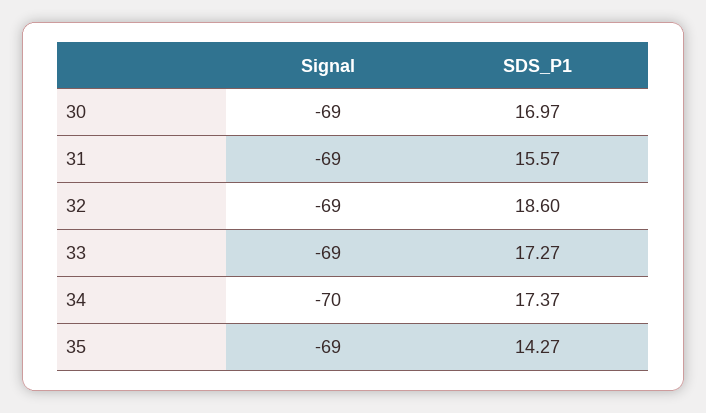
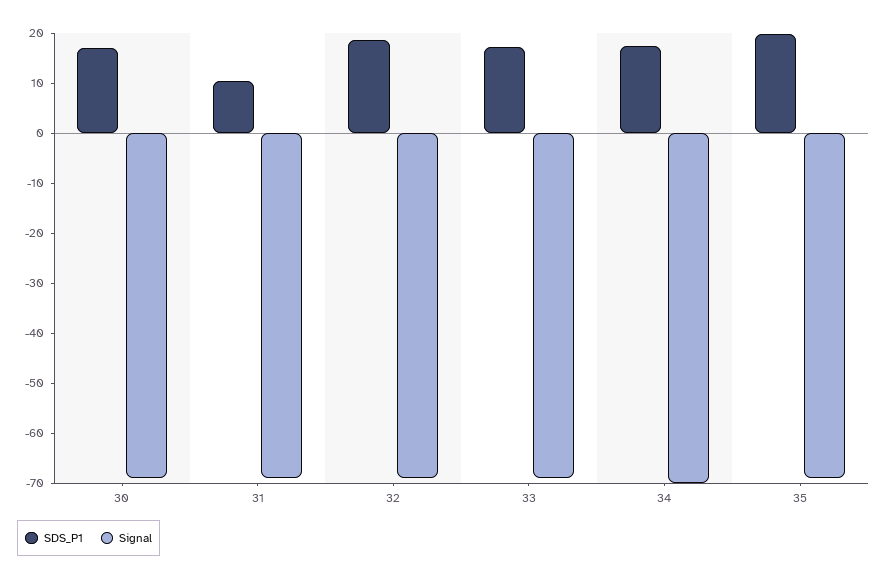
  {
    "Signal": {
      "30": -69,
      "31": -69,
      "32": -69,
      "33": -69,
      "34": -70,
      "35": -69
    },
    "SDS_P1": {
      "30": 16.97,
-     "31": 15.57,
+     "31": 10,
      "32": 18.6,
      "33": 17.27,
      "34": 17.37,
-     "35": 14.27
+     "35": 20
    }
  }

